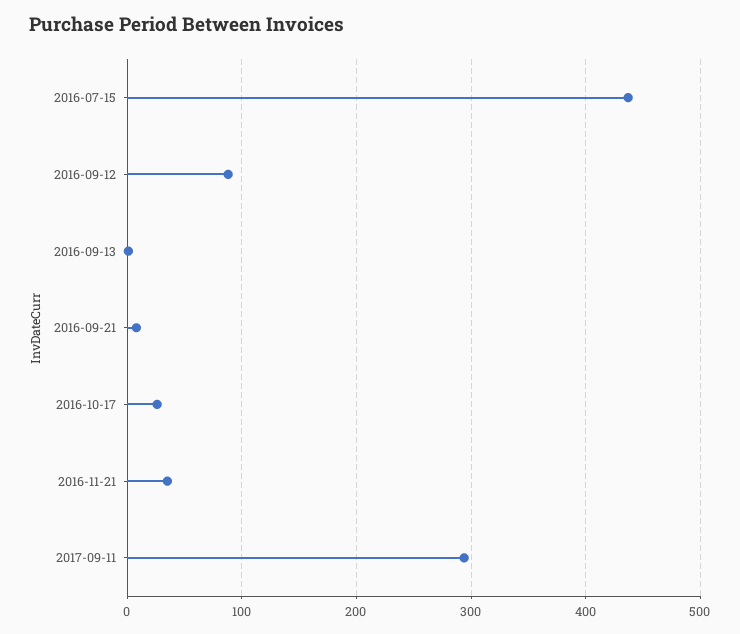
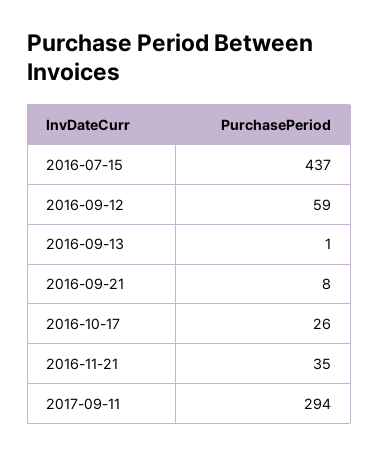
  {
    "2016-07-15": 437,
-   "2016-09-12": 90,
+   "2016-09-12": 59,
    "2016-09-13": 1,
    "2016-09-21": 8,
    "2016-10-17": 26,
    "2016-11-21": 35,
    "2017-09-11": 294
  }

